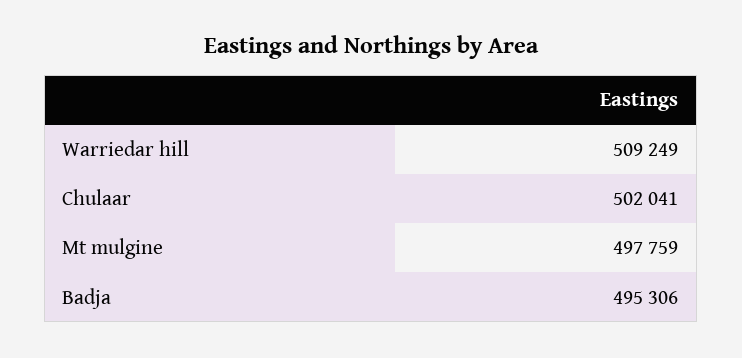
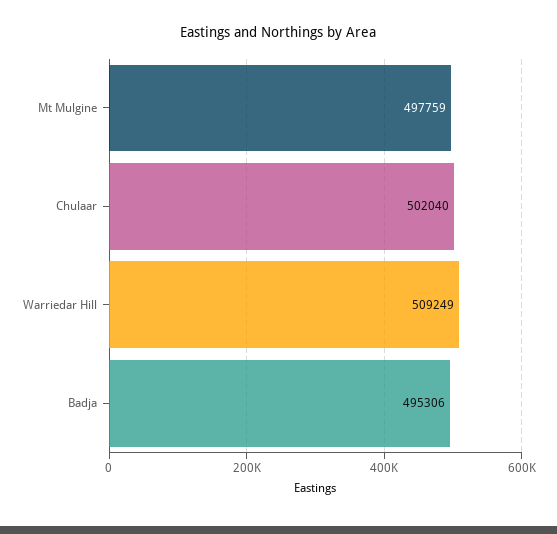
  {
    "Warriedar hill": 509249,
-   "Chulaar": 502041,
+   "Chulaar": 502040,
    "Mt mulgine": 497759,
    "Badja": 495306
  }

